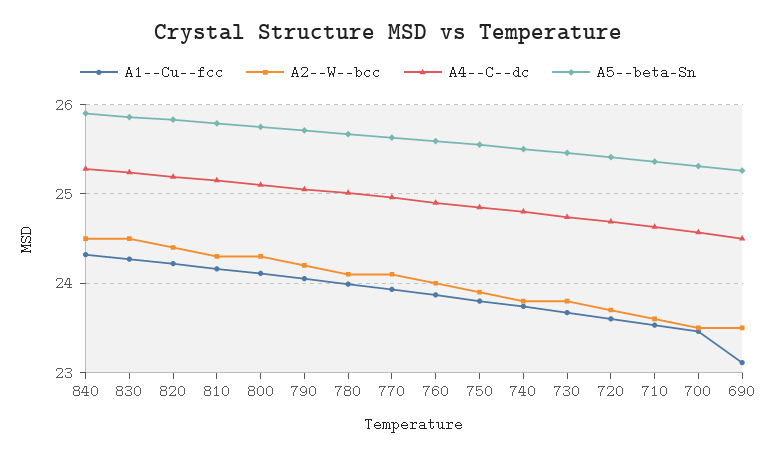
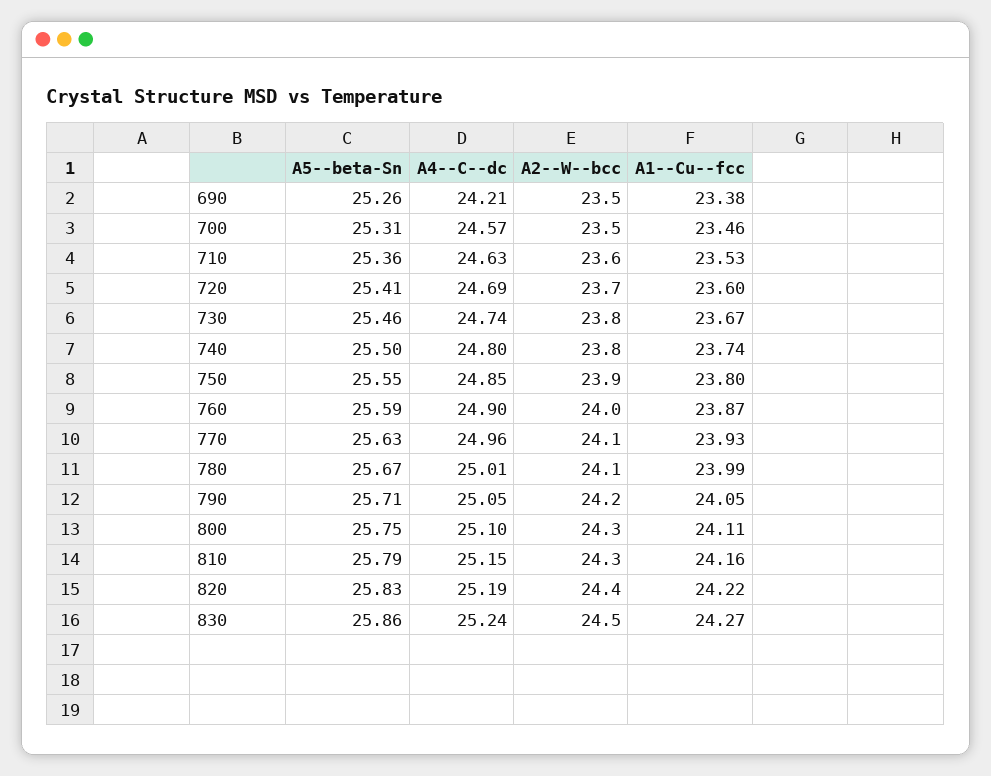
  {
    "A1--Cu--fcc": {
-     "840": 24.3,
      "830": 24.27,
      "820": 24.22,
      "810": 24.16,
      "800": 24.11,
      "790": 24.05,
      "780": 23.99,
      "770": 23.93,
      "760": 23.87,
      "750": 23.8,
      "740": 23.74,
      "730": 23.67,
      "720": 23.6,
      "710": 23.53,
      "700": 23.46,
-     "690": 23.1
+     "690": 23.38
    },
    "A2--W--bcc": {
-     "840": 24.5,
      "830": 24.5,
      "820": 24.4,
      "810": 24.3,
      "800": 24.3,
      "790": 24.2,
      "780": 24.1,
      "770": 24.1,
      "760": 24,
      "750": 23.9,
      "740": 23.8,
      "730": 23.8,
      "720": 23.7,
      "710": 23.6,
      "700": 23.5,
      "690": 23.5
    },
    "A4--C--dc": {
-     "840": 25.3,
      "830": 25.24,
      "820": 25.19,
      "810": 25.15,
      "800": 25.1,
      "790": 25.05,
      "780": 25.01,
      "770": 24.96,
      "760": 24.9,
      "750": 24.85,
      "740": 24.8,
      "730": 24.74,
      "720": 24.69,
      "710": 24.63,
      "700": 24.57,
-     "690": 24.5
+     "690": 24.21
    },
    "A5--beta-Sn": {
-     "840": 25.9,
      "830": 25.86,
      "820": 25.83,
      "810": 25.79,
      "800": 25.75,
      "790": 25.71,
      "780": 25.67,
      "770": 25.63,
      "760": 25.59,
      "750": 25.55,
      "740": 25.5,
      "730": 25.46,
      "720": 25.41,
      "710": 25.36,
      "700": 25.31,
      "690": 25.26
    }
  }

